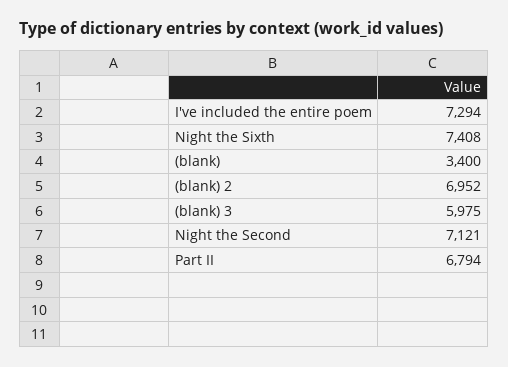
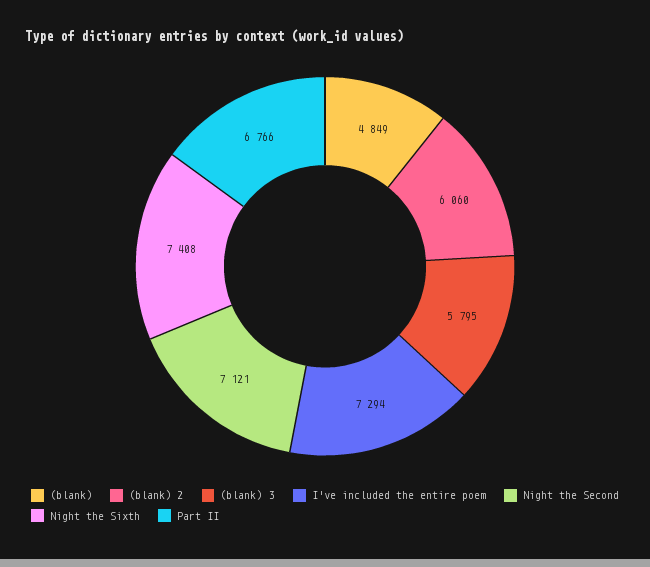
  {
    "I've included the entire poem": 7294,
    "Night the Sixth": 7408,
-   "(blank)": 3400,
+   "(blank)": 4849,
-   "(blank) 2": 6952,
+   "(blank) 2": 6060,
-   "(blank) 3": 5975,
+   "(blank) 3": 5795,
    "Night the Second": 7121,
-   "Part II": 6794
+   "Part II": 6766
  }

